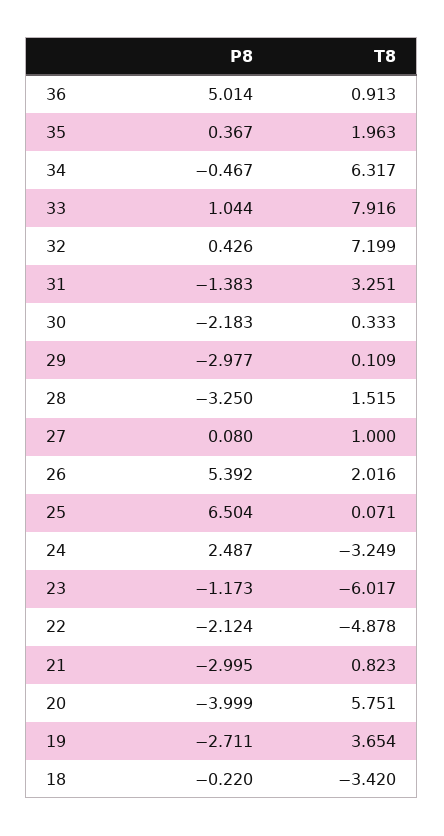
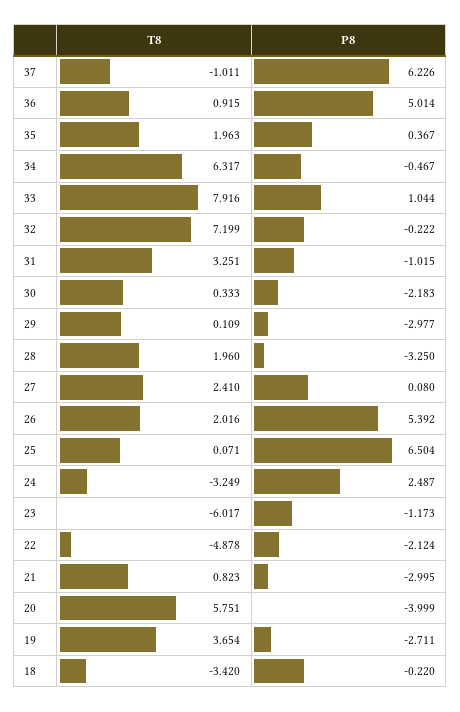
  {
    "P8": {
      "36": 5.014,
      "35": 0.367,
      "34": -0.467,
      "33": 1.044,
-     "32": 0.426,
+     "32": -0.222,
-     "31": -1.383,
+     "31": -1.015,
      "30": -2.183,
      "29": -2.977,
      "28": -3.25,
      "27": 0.08,
      "26": 5.392,
      "25": 6.504,
      "24": 2.487,
      "23": -1.173,
      "22": -2.124,
      "21": -2.995,
      "20": -3.999,
      "19": -2.711,
-     "18": -0.22
+     "18": -0.22,
+     "37": 6.226
    },
    "T8": {
-     "36": 0.913,
+     "36": 0.915,
      "35": 1.963,
      "34": 6.317,
      "33": 7.916,
      "32": 7.199,
      "31": 3.251,
      "30": 0.333,
      "29": 0.109,
-     "28": 1.515,
+     "28": 1.96,
-     "27": 1,
+     "27": 2.41,
      "26": 2.016,
      "25": 0.071,
      "24": -3.249,
      "23": -6.017,
      "22": -4.878,
      "21": 0.823,
      "20": 5.751,
      "19": 3.654,
-     "18": -3.42
+     "18": -3.42,
+     "37": -1.011
    }
  }

